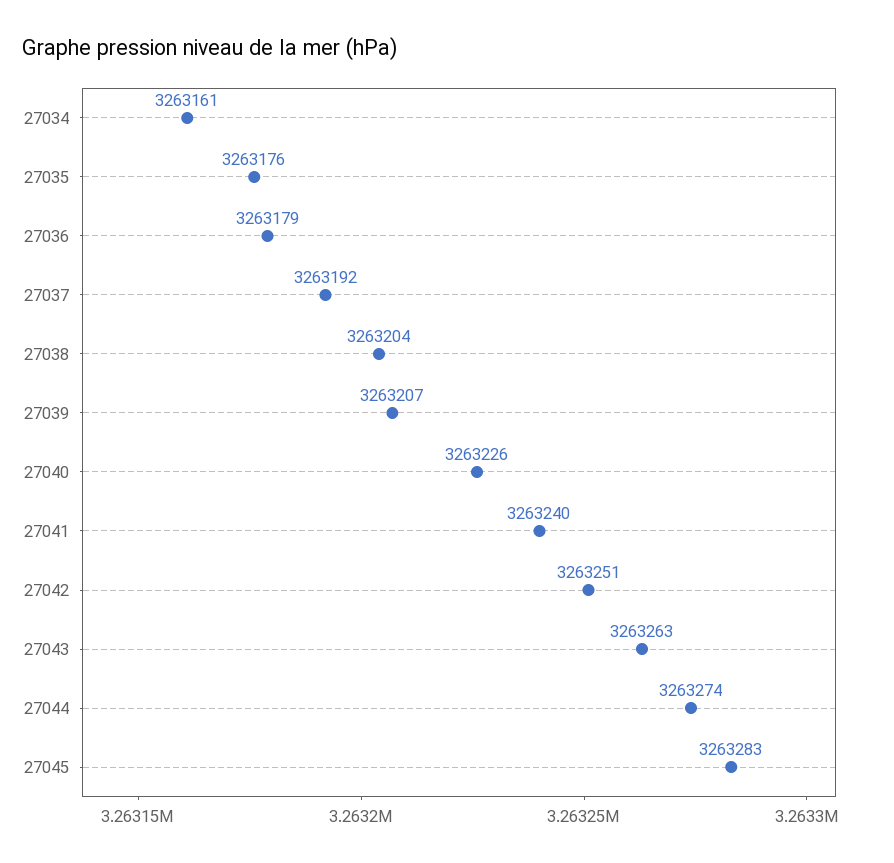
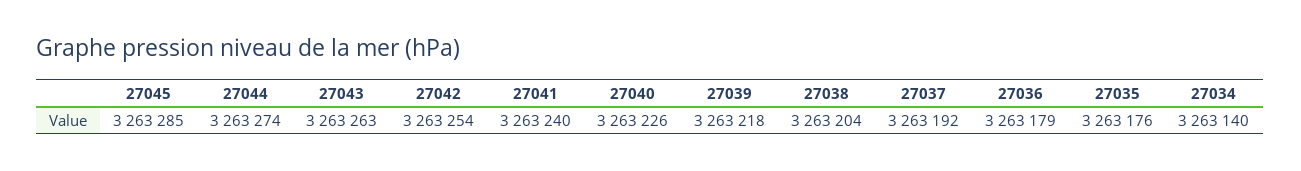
  {
-   "27034": 3263161,
+   "27034": 3263140,
    "27035": 3263176,
    "27036": 3263179,
    "27037": 3263192,
    "27038": 3263204,
-   "27039": 3263207,
+   "27039": 3263218,
    "27040": 3263226,
    "27041": 3263240,
-   "27042": 3263251,
+   "27042": 3263254,
    "27043": 3263263,
    "27044": 3263274,
-   "27045": 3263283
+   "27045": 3263285
  }

